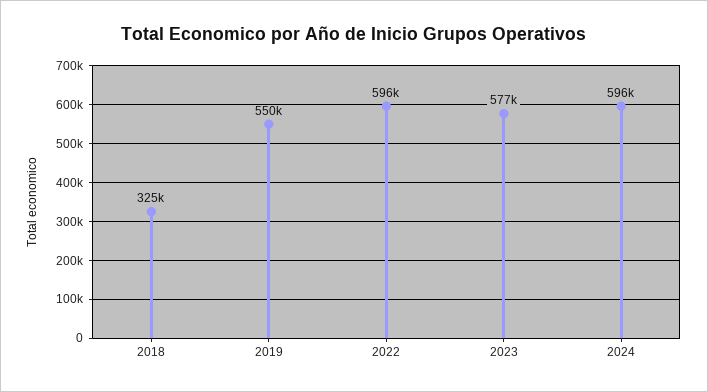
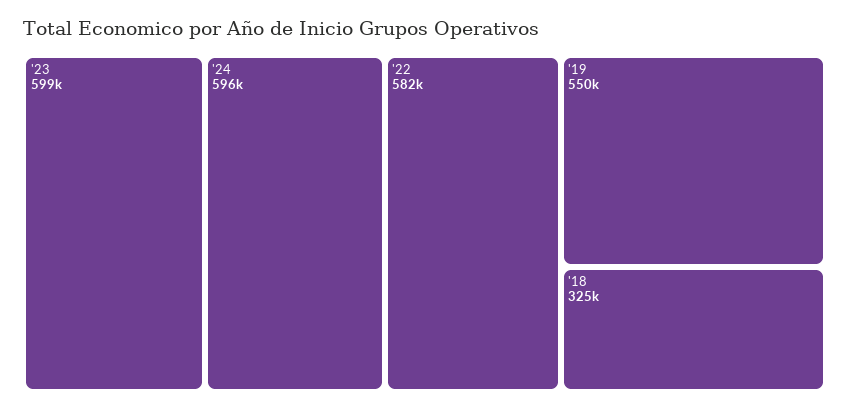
  {
    "2018": 325000,
    "2019": 550000,
-   "2022": 596000,
+   "2022": 582000,
-   "2023": 577000,
+   "2023": 599000,
    "2024": 596000
  }

